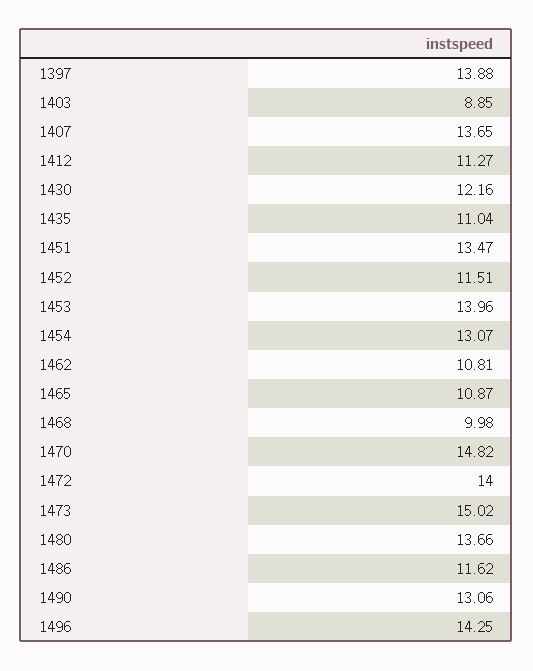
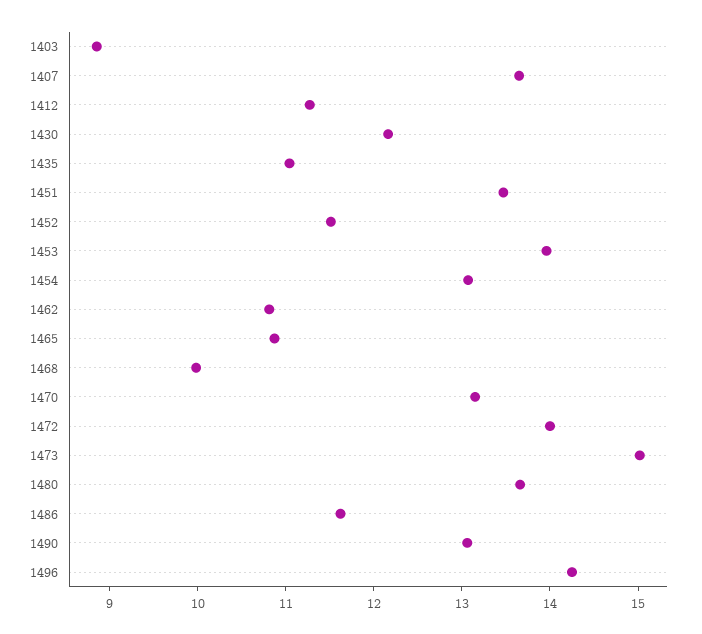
  {
-   "1397": 13.88,
    "1403": 8.85,
    "1407": 13.65,
    "1412": 11.27,
    "1430": 12.16,
    "1435": 11.04,
    "1451": 13.47,
    "1452": 11.51,
    "1453": 13.96,
    "1454": 13.07,
    "1462": 10.81,
    "1465": 10.87,
    "1468": 9.98,
-   "1470": 14.82,
+   "1470": 13.2,
    "1472": 14,
    "1473": 15.02,
    "1480": 13.66,
    "1486": 11.62,
    "1490": 13.06,
    "1496": 14.25
  }

